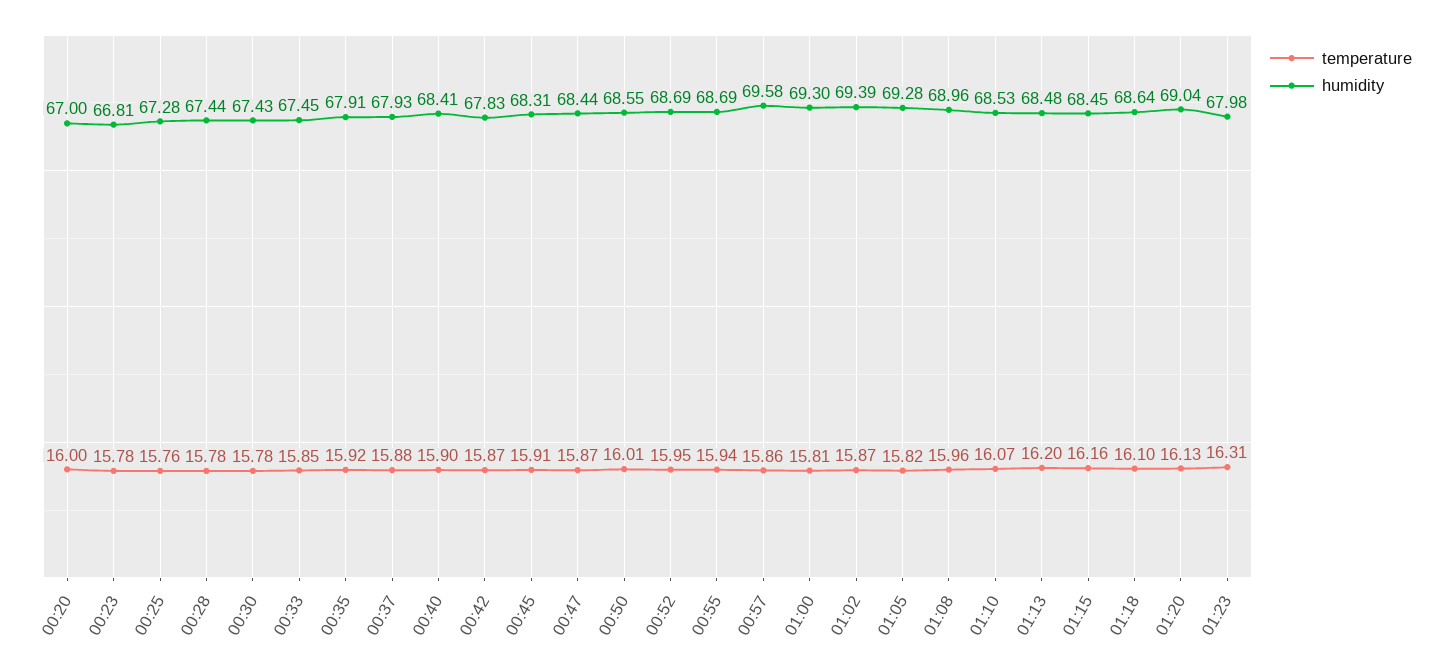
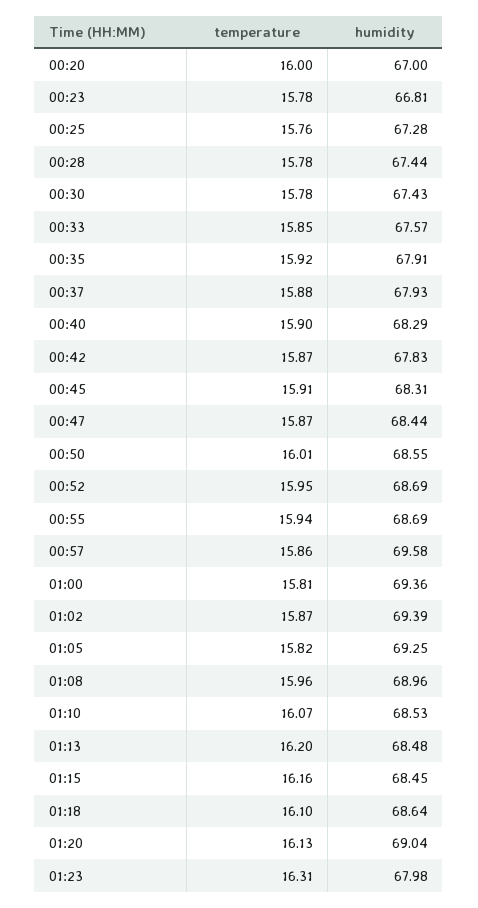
  {
    "temperature": {
      "00:20": 16,
      "00:23": 15.78,
      "00:25": 15.76,
      "00:28": 15.78,
      "00:30": 15.78,
      "00:33": 15.85,
      "00:35": 15.92,
      "00:37": 15.88,
      "00:40": 15.9,
      "00:42": 15.87,
      "00:45": 15.91,
      "00:47": 15.87,
      "00:50": 16.01,
      "00:52": 15.95,
      "00:55": 15.94,
      "00:57": 15.86,
      "01:00": 15.81,
      "01:02": 15.87,
      "01:05": 15.82,
      "01:08": 15.96,
      "01:10": 16.07,
      "01:13": 16.2,
      "01:15": 16.16,
      "01:18": 16.1,
      "01:20": 16.13,
      "01:23": 16.31
    },
    "humidity": {
      "00:20": 67,
      "00:23": 66.81,
      "00:25": 67.28,
      "00:28": 67.44,
      "00:30": 67.43,
-     "00:33": 67.45,
+     "00:33": 67.57,
      "00:35": 67.91,
      "00:37": 67.93,
-     "00:40": 68.41,
+     "00:40": 68.29,
      "00:42": 67.83,
      "00:45": 68.31,
      "00:47": 68.44,
      "00:50": 68.55,
      "00:52": 68.69,
      "00:55": 68.69,
      "00:57": 69.58,
-     "01:00": 69.3,
+     "01:00": 69.36,
      "01:02": 69.39,
-     "01:05": 69.28,
+     "01:05": 69.25,
      "01:08": 68.96,
      "01:10": 68.53,
      "01:13": 68.48,
      "01:15": 68.45,
      "01:18": 68.64,
      "01:20": 69.04,
      "01:23": 67.98
    }
  }

